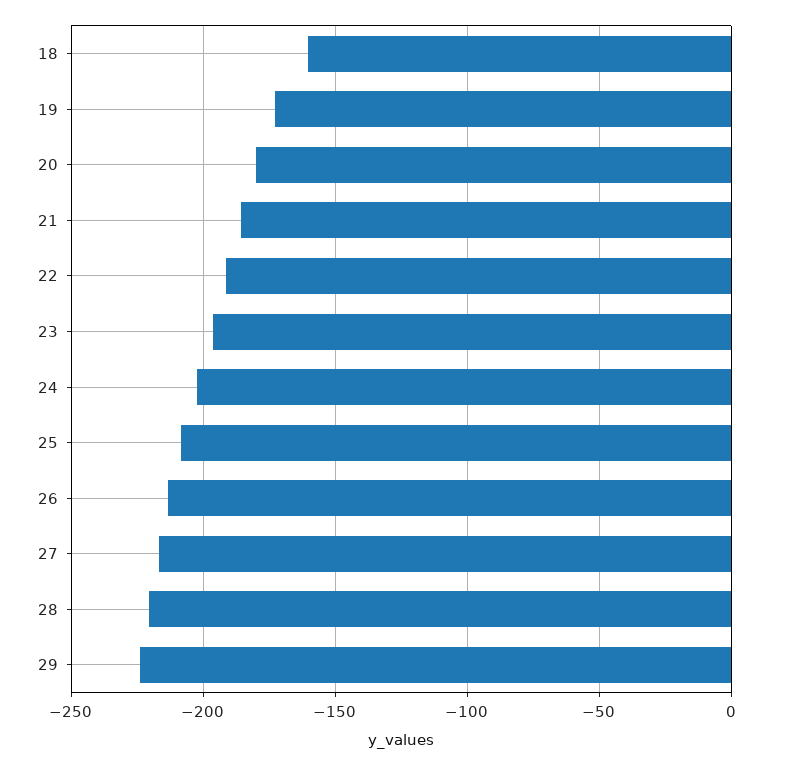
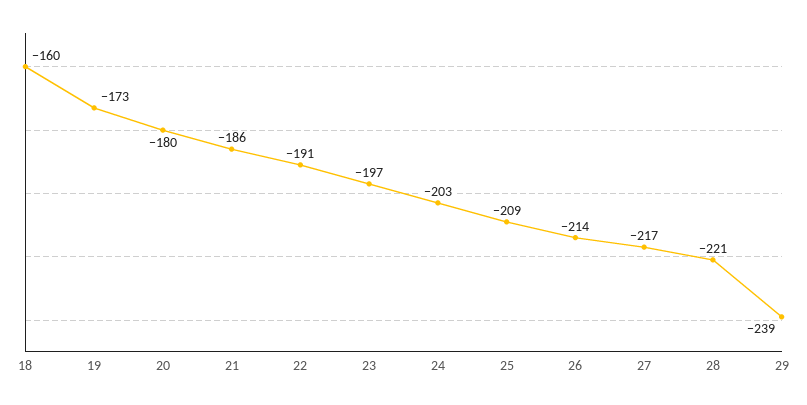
  {
    "18": -160,
    "19": -173,
    "20": -180,
    "21": -186,
    "22": -191,
    "23": -197,
    "24": -203,
    "25": -209,
    "26": -214,
    "27": -217,
    "28": -221,
-   "29": -225
+   "29": -239
  }

